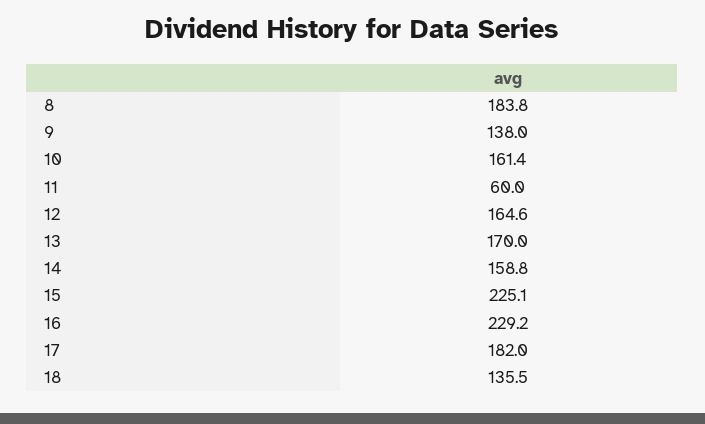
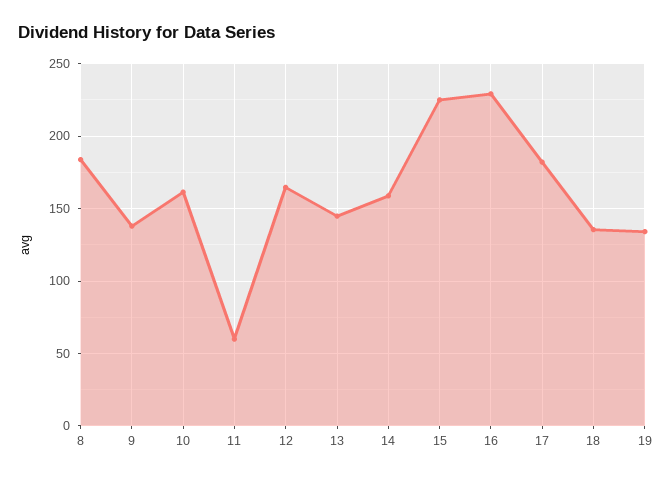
  {
    "8": 183.8,
    "9": 138,
    "10": 161.4,
    "11": 60,
    "12": 164.6,
-   "13": 170,
+   "13": 145,
    "14": 158.8,
    "15": 225.1,
    "16": 229.2,
    "17": 182,
-   "18": 135.5
+   "18": 135.5,
+   "19": 135
  }

